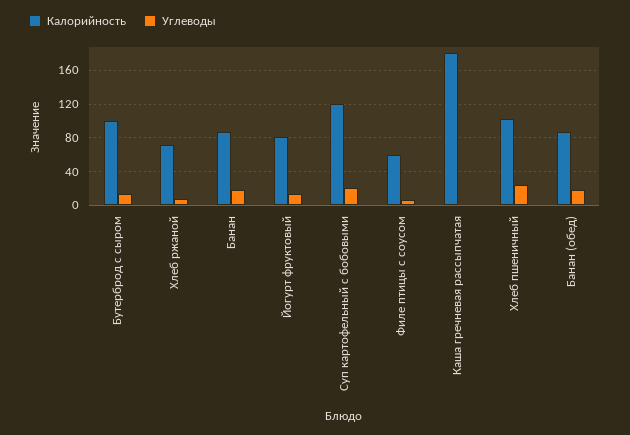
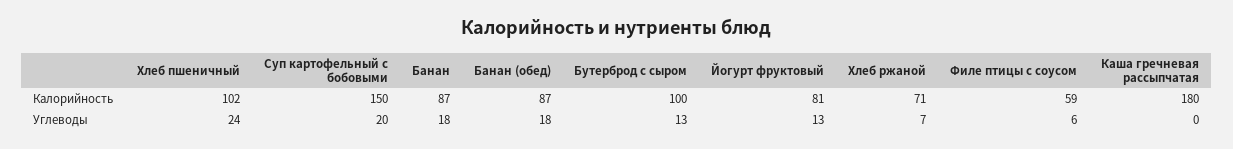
  {
    "Калорийность": {
      "Бутерброд с сыром": 100,
      "Хлеб ржаной": 71,
      "Банан": 87,
      "Йогурт фруктовый": 81,
-     "Суп картофельный с бобовыми": 120,
+     "Суп картофельный с бобовыми": 150,
      "Филе птицы с соусом": 59,
      "Каша гречневая рассыпчатая": 180,
      "Хлеб пшеничный": 102,
      "Банан (обед)": 87
    },
    "Углеводы": {
      "Бутерброд с сыром": 13,
      "Хлеб ржаной": 7,
      "Банан": 18,
      "Йогурт фруктовый": 13,
      "Суп картофельный с бобовыми": 20,
      "Филе птицы с соусом": 6,
      "Каша гречневая рассыпчатая": 0,
      "Хлеб пшеничный": 24,
      "Банан (обед)": 18
    }
  }

